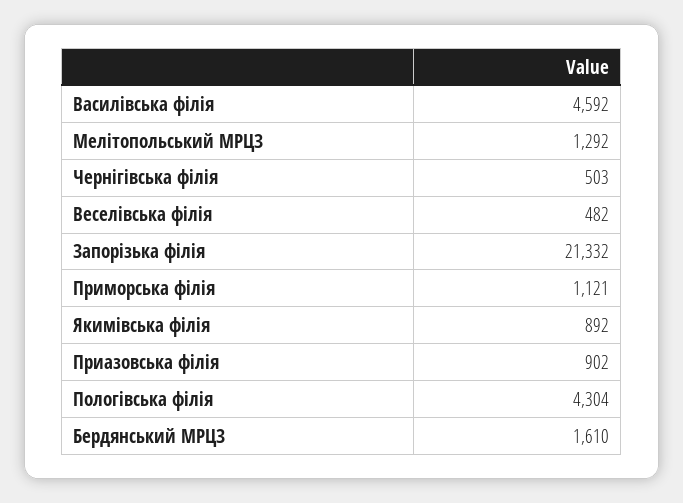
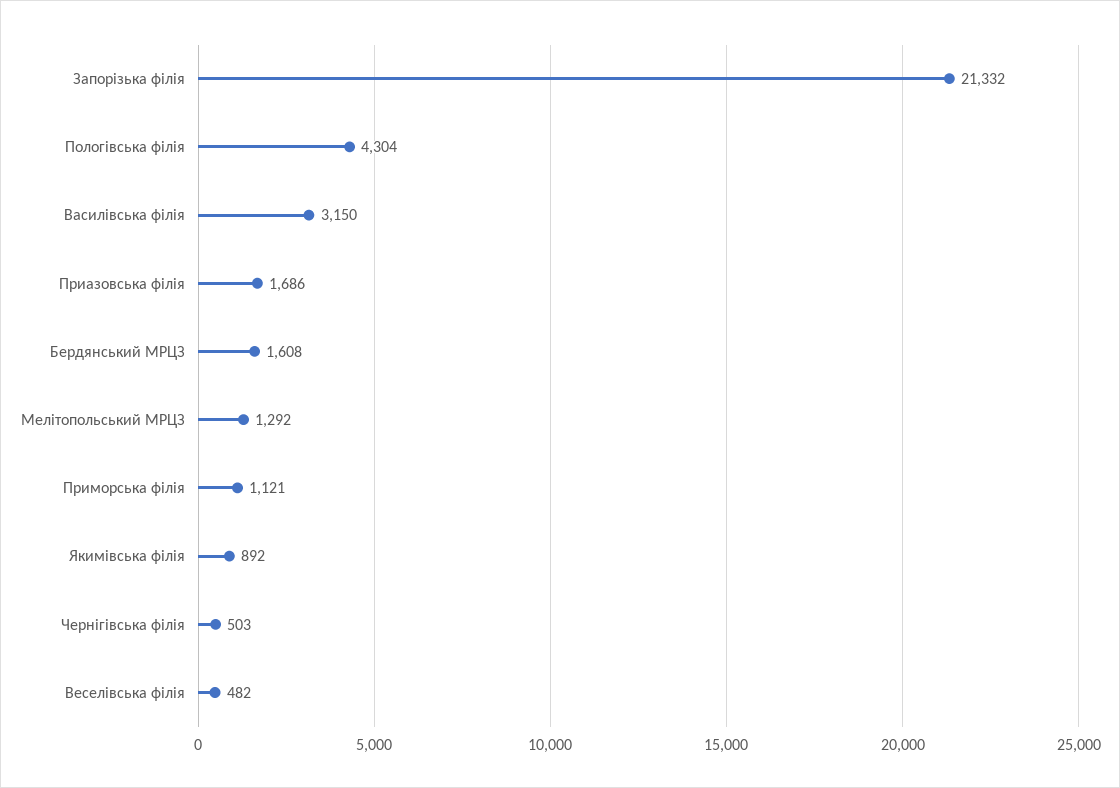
  {
-   "Василівська філія": 4592,
+   "Василівська філія": 3150,
    "Мелітопольський МРЦЗ": 1292,
    "Чернігівська філія": 503,
    "Веселівська філія": 482,
    "Запорізька філія": 21332,
    "Приморська філія": 1121,
    "Якимівська філія": 892,
-   "Приазовська філія": 902,
+   "Приазовська філія": 1686,
    "Пологівська філія": 4304,
-   "Бердянський МРЦЗ": 1610
+   "Бердянський МРЦЗ": 1608
  }

